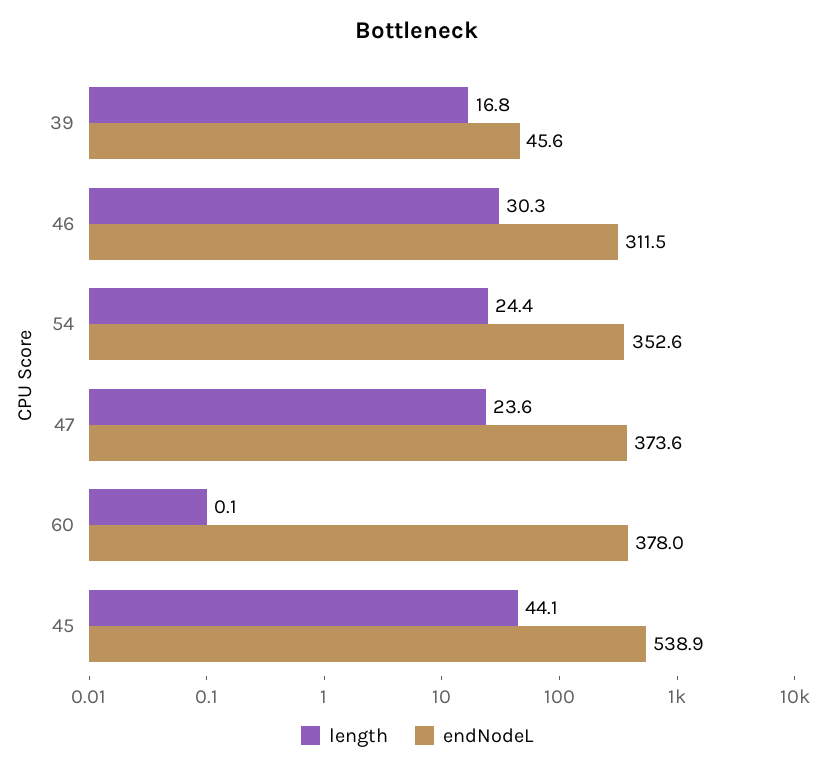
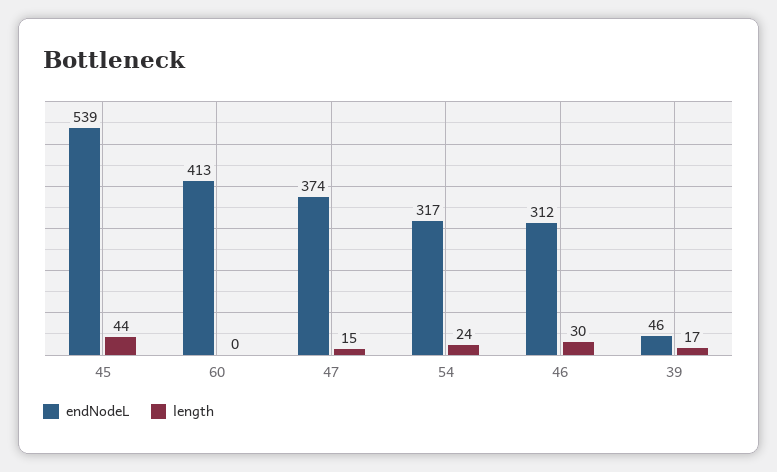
  {
    "length": {
      "39": 16.8,
      "46": 30.3,
      "54": 24.4,
-     "47": 23.6,
+     "47": 15,
      "60": 0.1,
      "45": 44.1
    },
    "endNodeL": {
      "39": 45.6,
      "46": 311.5,
-     "54": 352.6,
+     "54": 317,
      "47": 373.6,
-     "60": 378,
+     "60": 413,
      "45": 538.9
    }
  }

